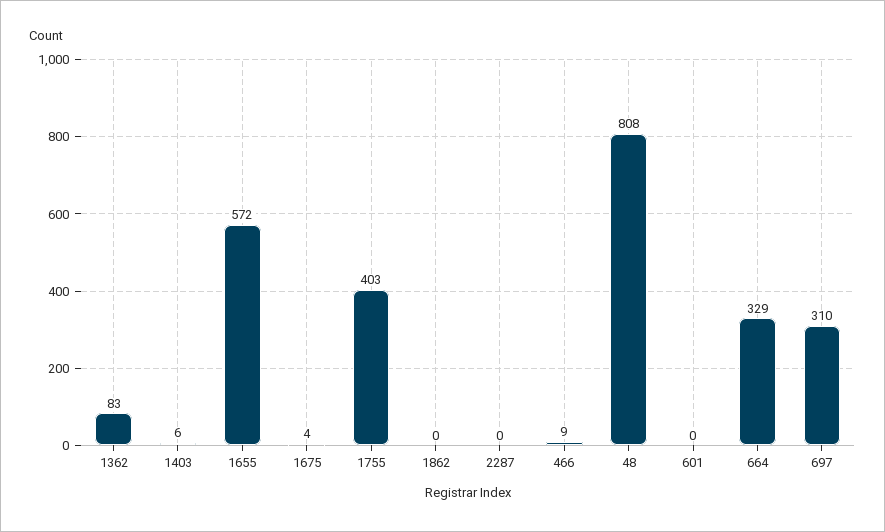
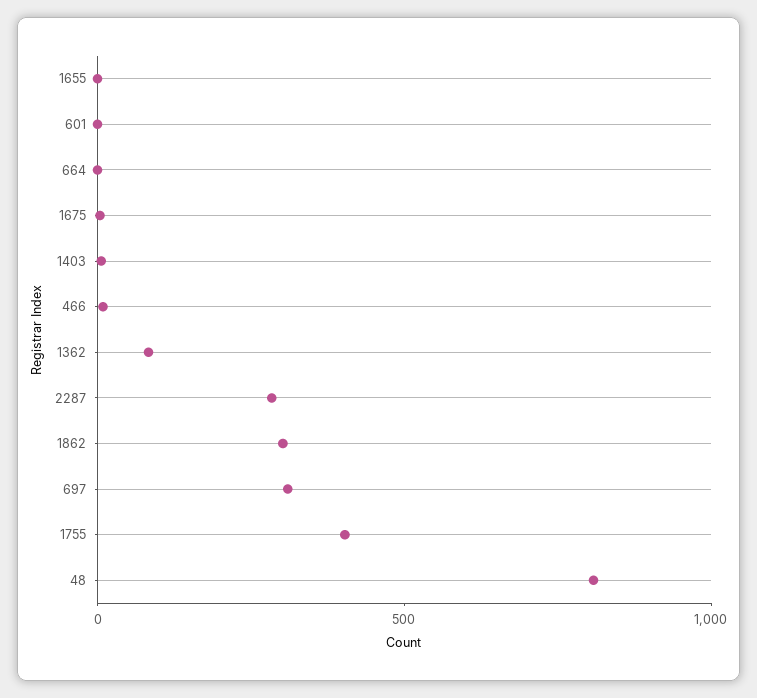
  {
    "1362": 83,
    "1403": 6,
-   "1655": 572,
+   "1655": 0,
    "1675": 4,
    "1755": 403,
-   "1862": 0,
+   "1862": 300,
-   "2287": 0,
+   "2287": 300,
    "466": 9,
    "48": 808,
    "601": 0,
-   "664": 329,
+   "664": 0,
    "697": 310
  }

